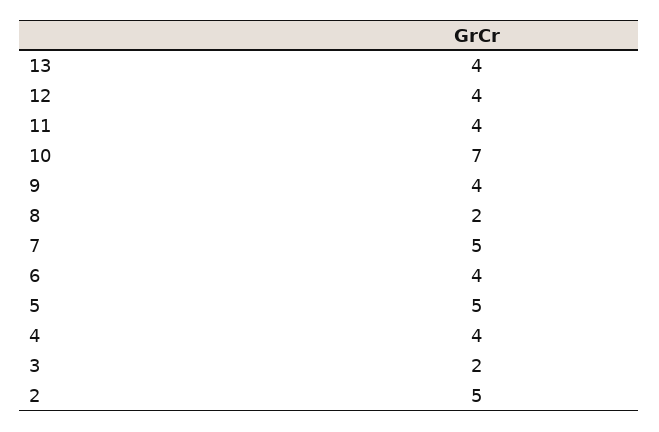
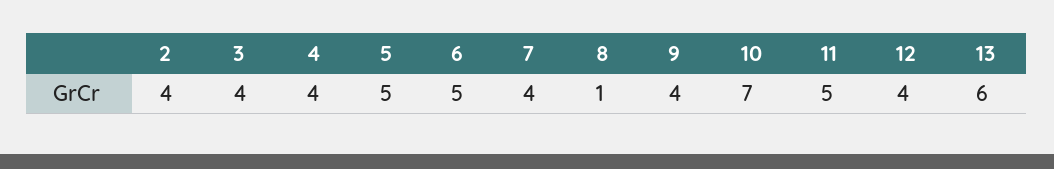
  {
-   "13": 4,
+   "13": 6,
    "12": 4,
-   "11": 4,
+   "11": 5,
    "10": 7,
    "9": 4,
-   "8": 2,
+   "8": 1,
-   "7": 5,
+   "7": 4,
-   "6": 4,
+   "6": 5,
    "5": 5,
    "4": 4,
-   "3": 2,
+   "3": 4,
-   "2": 5
+   "2": 4
  }

